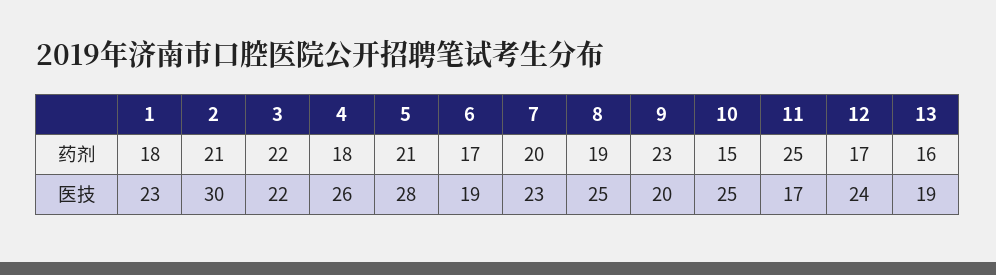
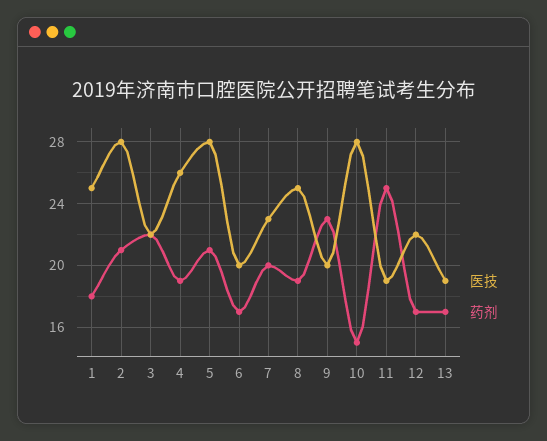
  {
    "药剂": {
      "1": 18,
      "2": 21,
      "3": 22,
-     "4": 18,
+     "4": 19,
      "5": 21,
      "6": 17,
      "7": 20,
      "8": 19,
      "9": 23,
      "10": 15,
      "11": 25,
      "12": 17,
-     "13": 16
+     "13": 17
    },
    "医技": {
-     "1": 23,
+     "1": 25,
-     "2": 30,
+     "2": 28,
      "3": 22,
      "4": 26,
      "5": 28,
-     "6": 19,
+     "6": 20,
      "7": 23,
      "8": 25,
      "9": 20,
-     "10": 25,
+     "10": 28,
-     "11": 17,
+     "11": 19,
-     "12": 24,
+     "12": 22,
      "13": 19
    }
  }

